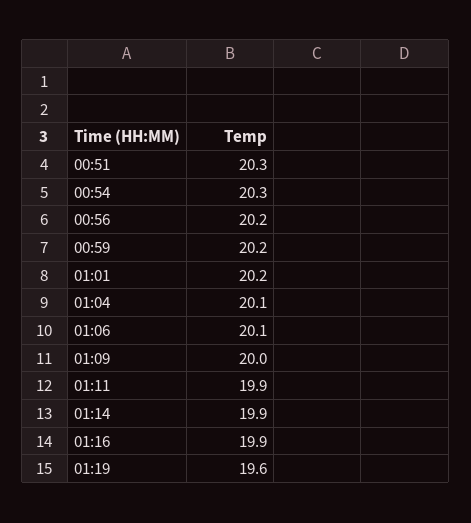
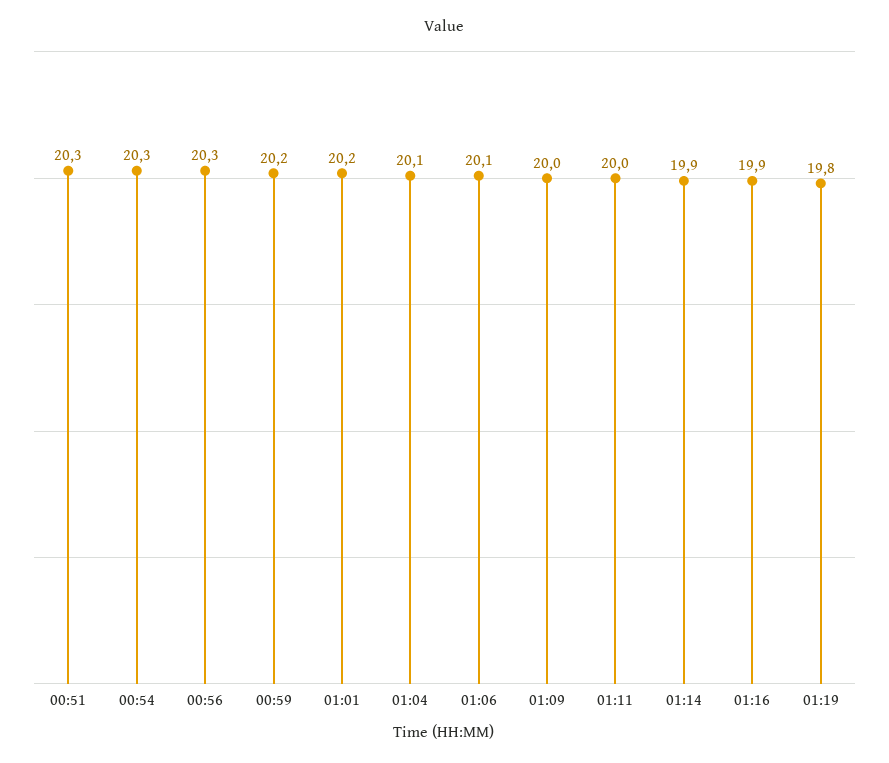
  {
    "00:51": 20.3,
    "00:54": 20.3,
-   "00:56": 20.2,
+   "00:56": 20.3,
    "00:59": 20.2,
    "01:01": 20.2,
    "01:04": 20.1,
    "01:06": 20.1,
    "01:09": 20,
-   "01:11": 19.9,
+   "01:11": 20,
    "01:14": 19.9,
    "01:16": 19.9,
-   "01:19": 19.6
+   "01:19": 19.8
  }

